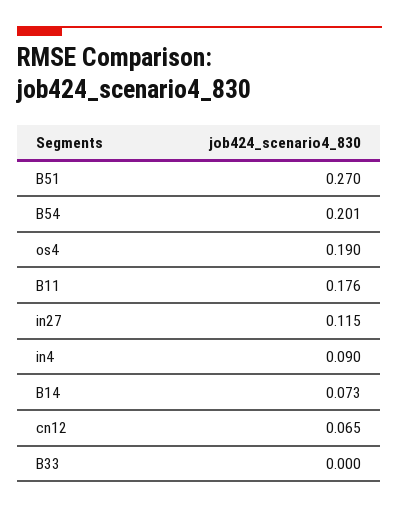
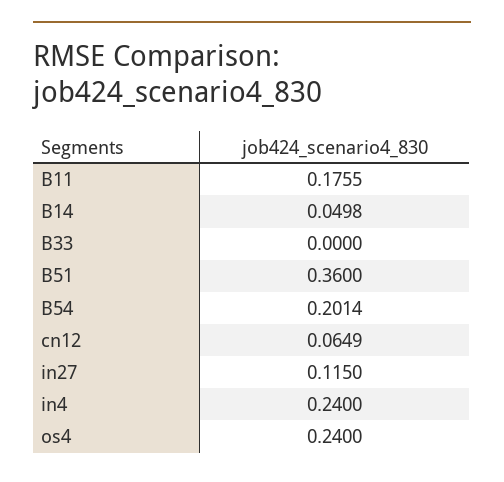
  {
-   "B51": 0.27,
+   "B51": 0.36,
    "B54": 0.2014,
-   "os4": 0.19,
+   "os4": 0.24,
    "B11": 0.1755,
    "in27": 0.115,
-   "in4": 0.09,
+   "in4": 0.24,
-   "B14": 0.073,
+   "B14": 0.0498,
    "cn12": 0.0649,
    "B33": 0
  }

